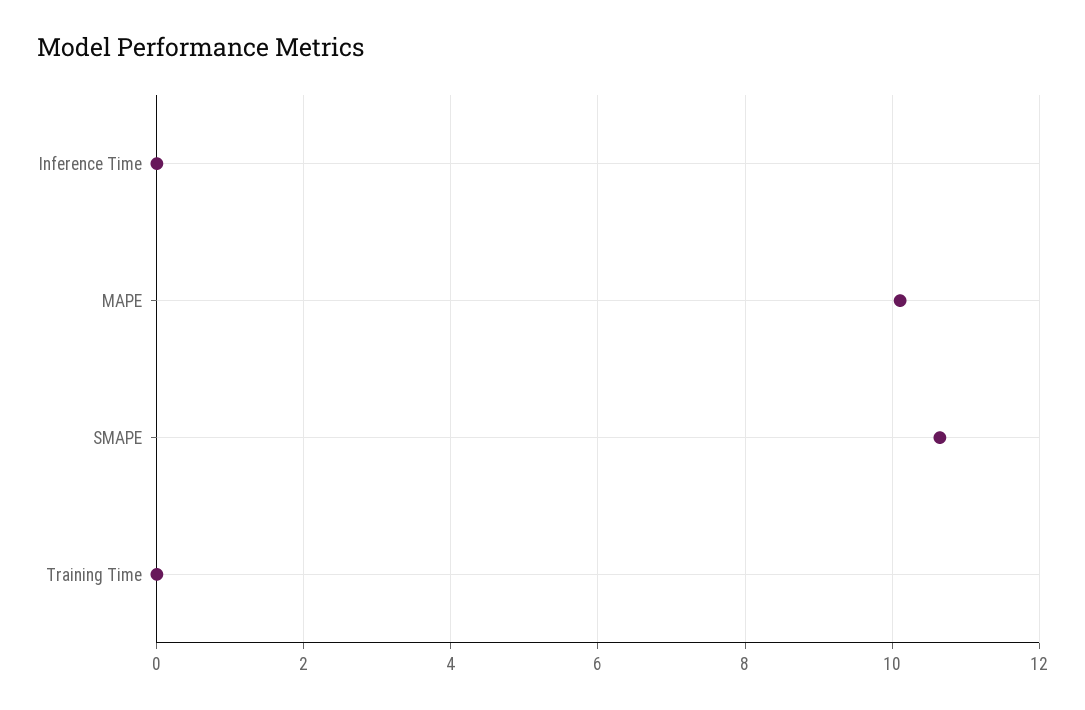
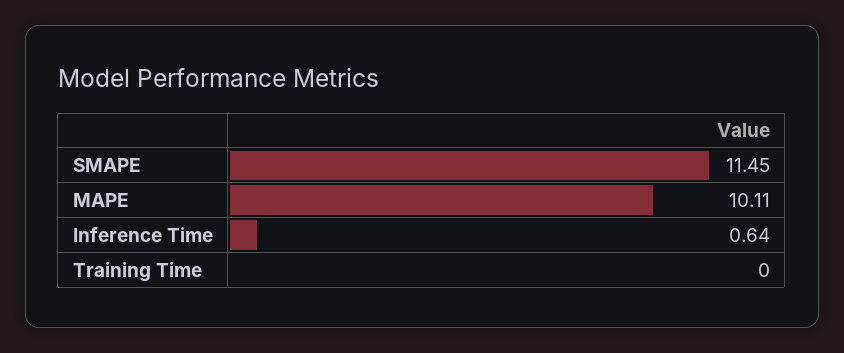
  {
-   "Inference Time": 0,
+   "Inference Time": 0.64,
    "MAPE": 10.11,
-   "SMAPE": 10.6,
+   "SMAPE": 11.45,
    "Training Time": 0
  }

